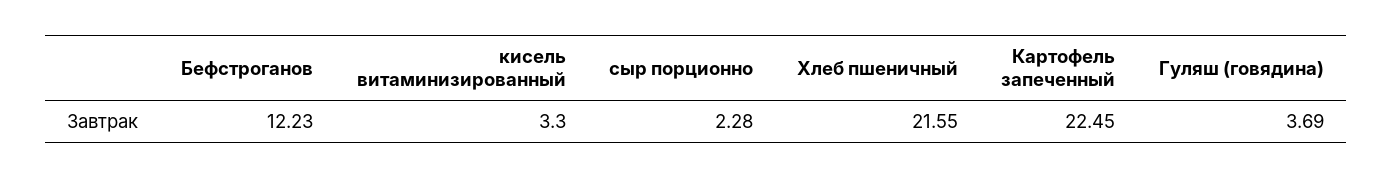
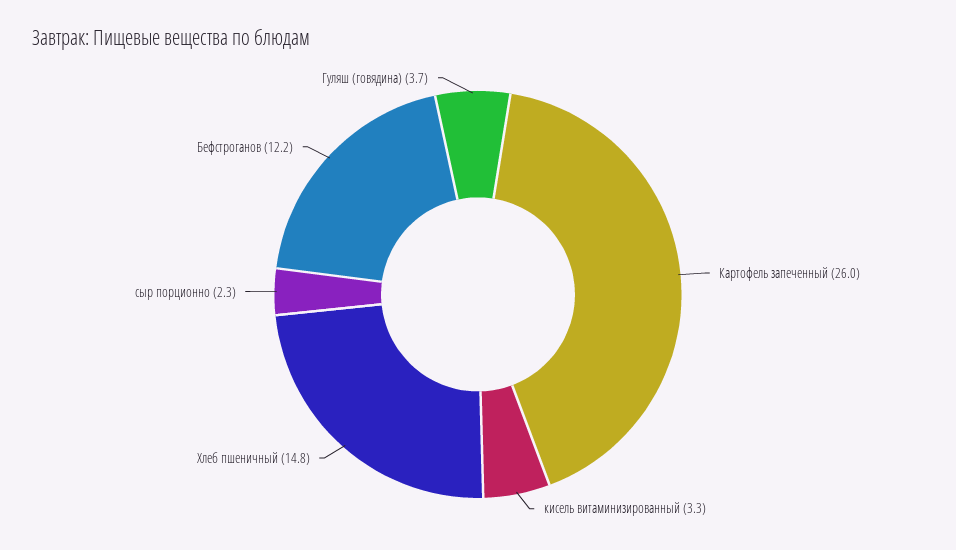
  {
    "Бефстроганов": 12.23,
    "кисель витаминизированный": 3.3,
    "сыр порционно": 2.28,
-   "Хлеб пшеничный": 21.55,
+   "Хлеб пшеничный": 14.8,
-   "Картофель запеченный": 22.45,
+   "Картофель запеченный": 26,
    "Гуляш (говядина)": 3.69
  }

